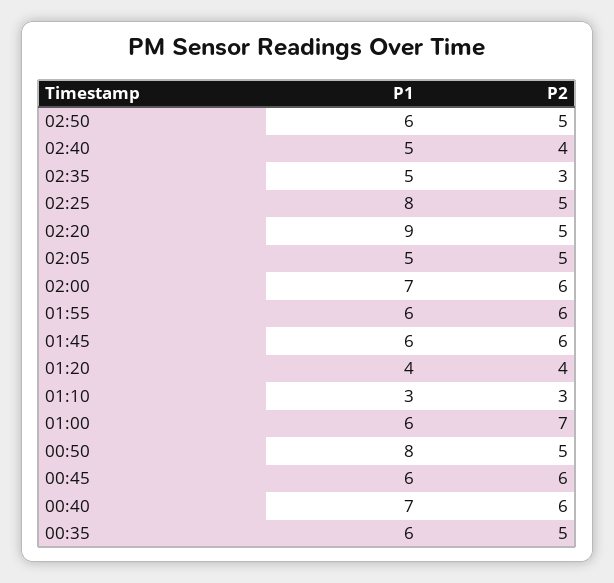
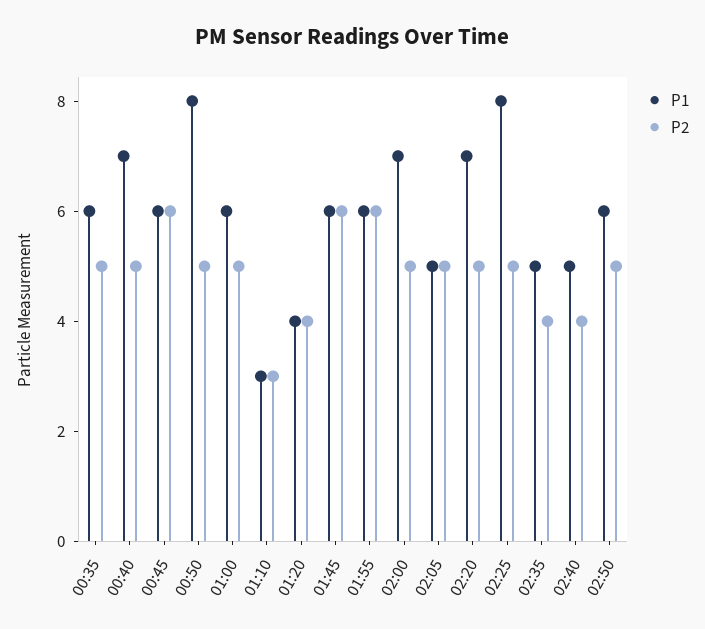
  {
    "P1": {
      "02:50": 6,
      "02:40": 5,
      "02:35": 5,
      "02:25": 8,
-     "02:20": 9,
+     "02:20": 7,
      "02:05": 5,
      "02:00": 7,
      "01:55": 6,
      "01:45": 6,
      "01:20": 4,
      "01:10": 3,
      "01:00": 6,
      "00:50": 8,
      "00:45": 6,
      "00:40": 7,
      "00:35": 6
    },
    "P2": {
      "02:50": 5,
      "02:40": 4,
-     "02:35": 3,
+     "02:35": 4,
      "02:25": 5,
      "02:20": 5,
      "02:05": 5,
-     "02:00": 6,
+     "02:00": 5,
      "01:55": 6,
      "01:45": 6,
      "01:20": 4,
      "01:10": 3,
-     "01:00": 7,
+     "01:00": 5,
      "00:50": 5,
      "00:45": 6,
-     "00:40": 6,
+     "00:40": 5,
      "00:35": 5
    }
  }

